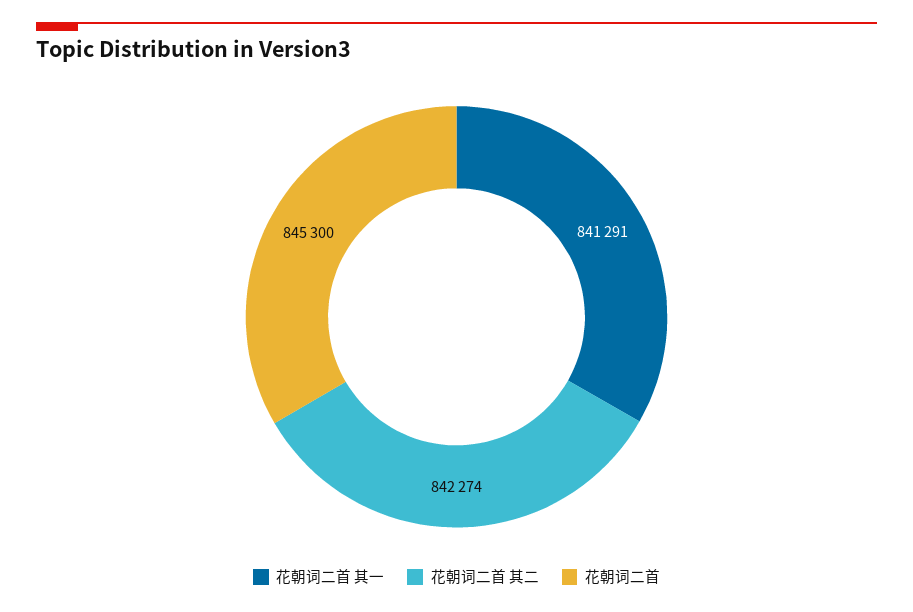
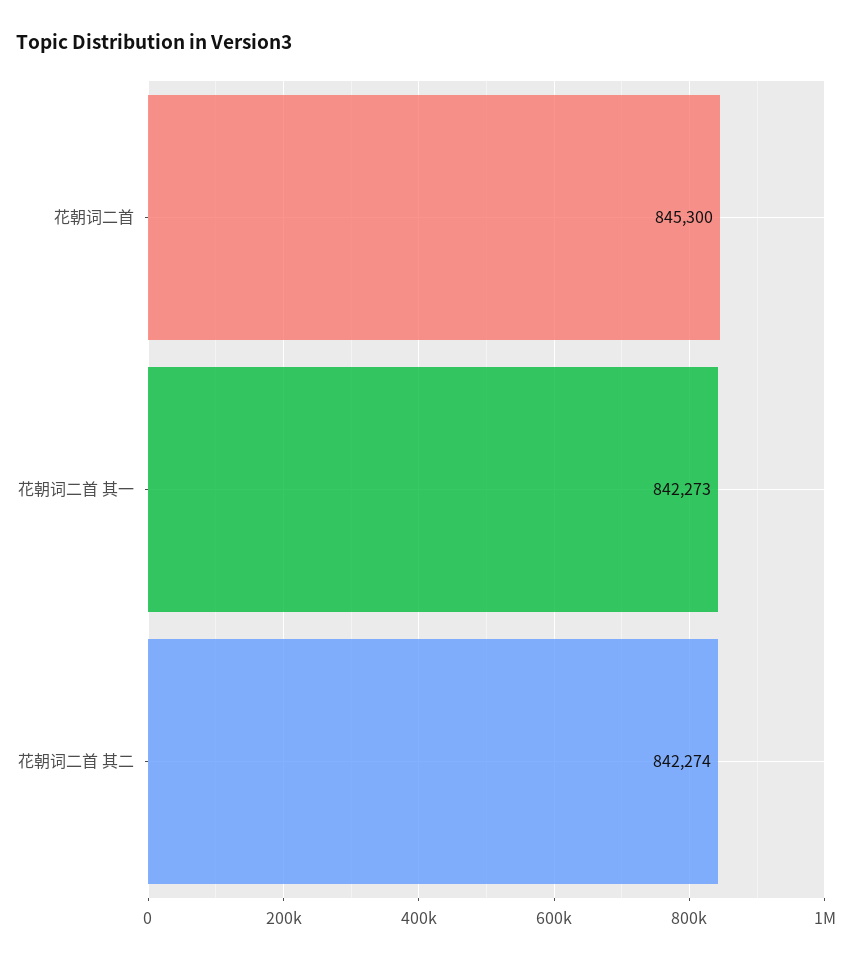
  {
-   "花朝词二首 其一": 841291,
+   "花朝词二首 其一": 842273,
    "花朝词二首 其二": 842274,
    "花朝词二首": 845300
  }

